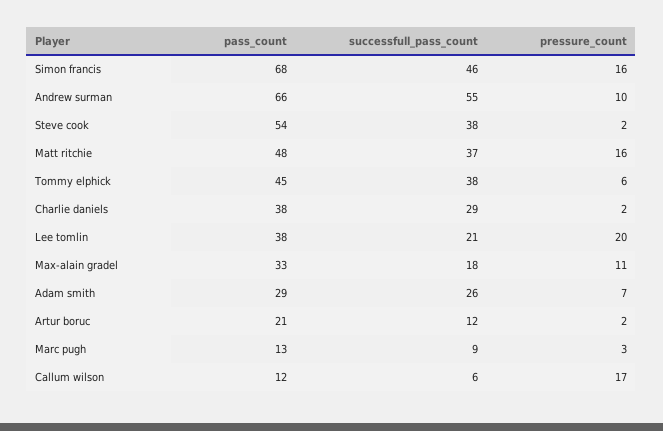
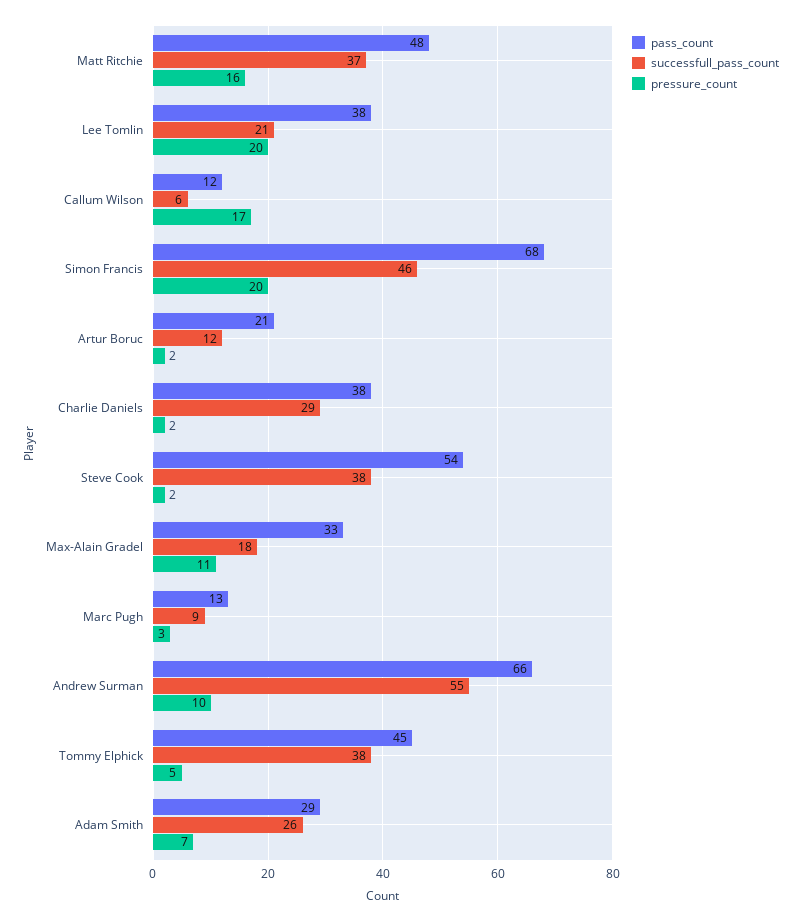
  {
    "pass_count": {
      "Simon francis": 68,
      "Andrew surman": 66,
      "Steve cook": 54,
      "Matt ritchie": 48,
      "Tommy elphick": 45,
      "Charlie daniels": 38,
      "Lee tomlin": 38,
      "Max-alain gradel": 33,
      "Adam smith": 29,
      "Artur boruc": 21,
      "Marc pugh": 13,
      "Callum wilson": 12
    },
    "successfull_pass_count": {
      "Simon francis": 46,
      "Andrew surman": 55,
      "Steve cook": 38,
      "Matt ritchie": 37,
      "Tommy elphick": 38,
      "Charlie daniels": 29,
      "Lee tomlin": 21,
      "Max-alain gradel": 18,
      "Adam smith": 26,
      "Artur boruc": 12,
      "Marc pugh": 9,
      "Callum wilson": 6
    },
    "pressure_count": {
-     "Simon francis": 16,
+     "Simon francis": 20,
      "Andrew surman": 10,
      "Steve cook": 2,
      "Matt ritchie": 16,
-     "Tommy elphick": 6,
+     "Tommy elphick": 5,
      "Charlie daniels": 2,
      "Lee tomlin": 20,
      "Max-alain gradel": 11,
      "Adam smith": 7,
      "Artur boruc": 2,
      "Marc pugh": 3,
      "Callum wilson": 17
    }
  }

